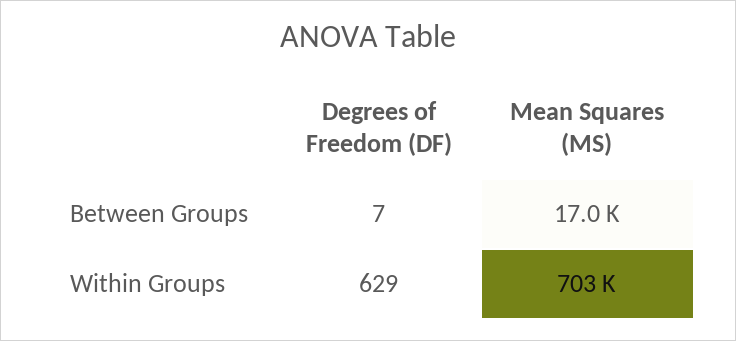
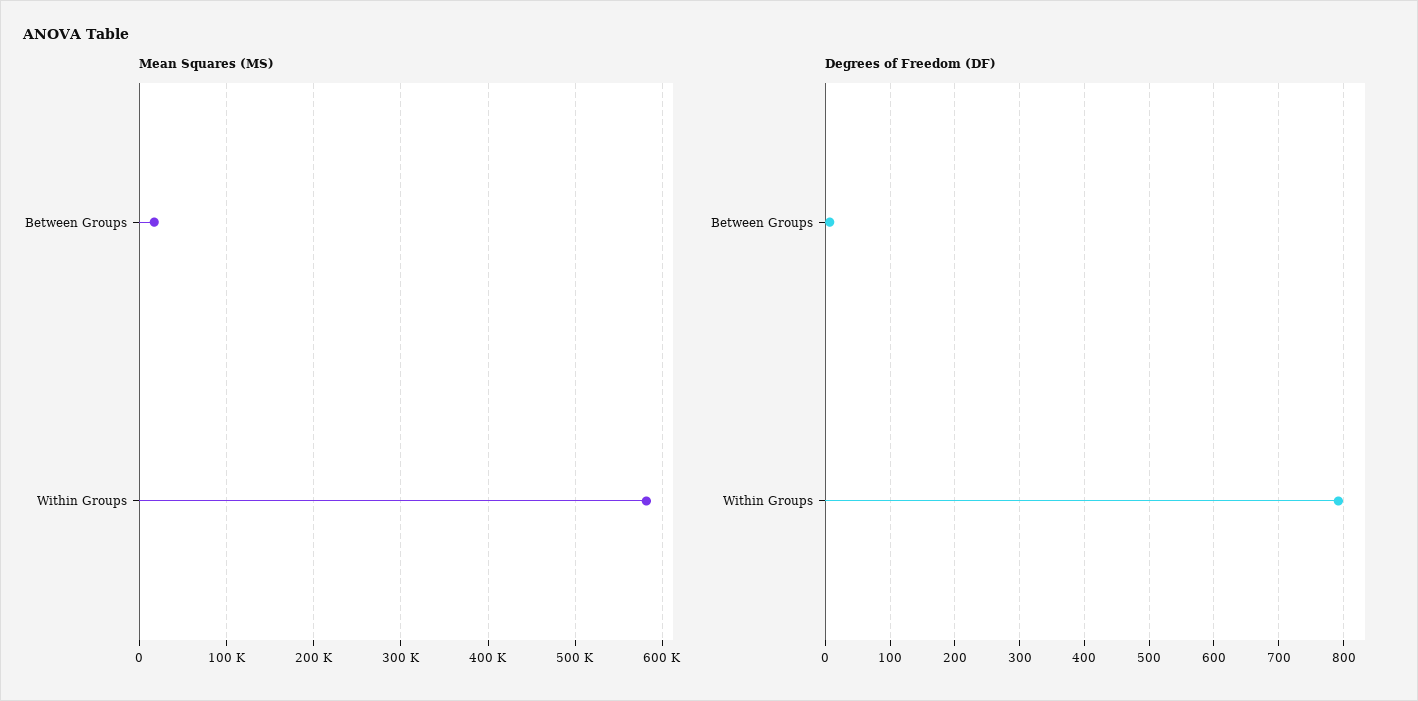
  {
    "Degrees of Freedom (DF)": {
      "Between Groups": 7,
-     "Within Groups": 629
+     "Within Groups": 790
    },
    "Mean Squares (MS)": {
      "Between Groups": 17000,
-     "Within Groups": 703000
+     "Within Groups": 580000
    }
  }

